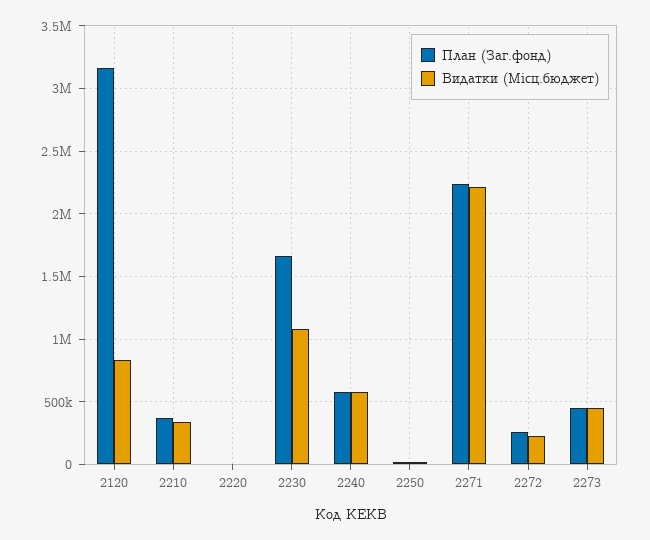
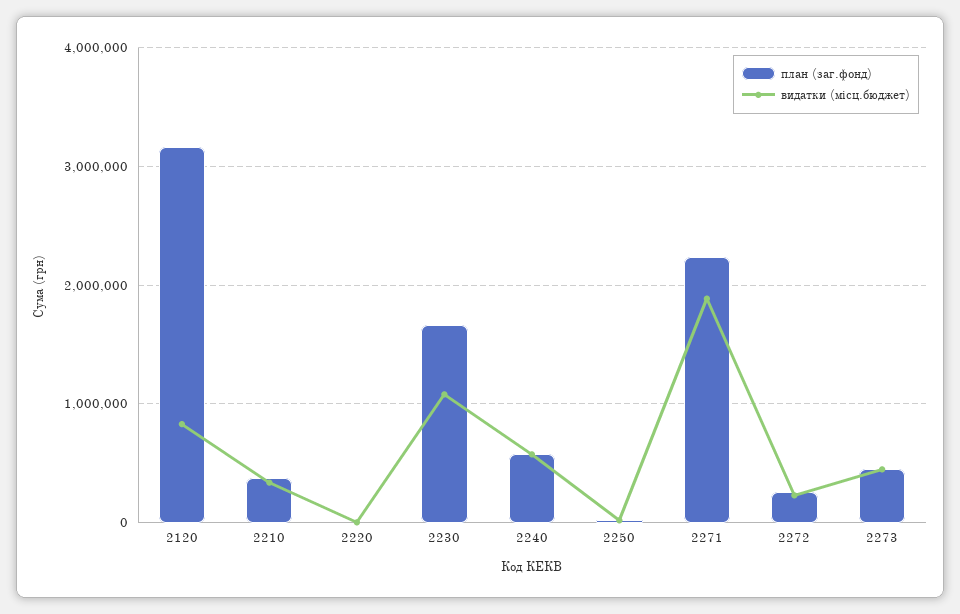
  {
    "План (Заг.фонд)": {
      "2120": 3150000,
      "2210": 350000,
      "2220": 0,
      "2230": 1650000,
      "2240": 600000,
      "2250": 0,
      "2271": 2250000,
      "2272": 250000,
      "2273": 450000
    },
    "Видатки (Місц.бюджет)": {
      "2120": 850000,
      "2210": 350000,
      "2220": 0,
      "2230": 1100000,
      "2240": 600000,
      "2250": 0,
-     "2271": 2200000,
+     "2271": 1900000,
      "2272": 250000,
      "2273": 450000
    }
  }

